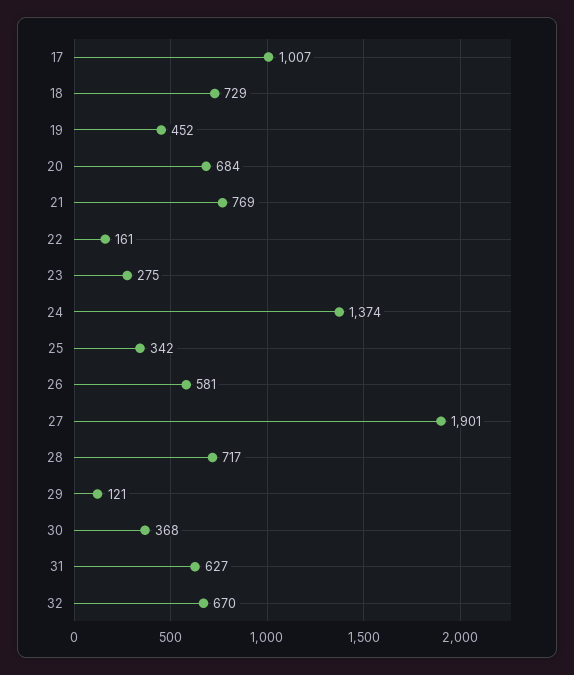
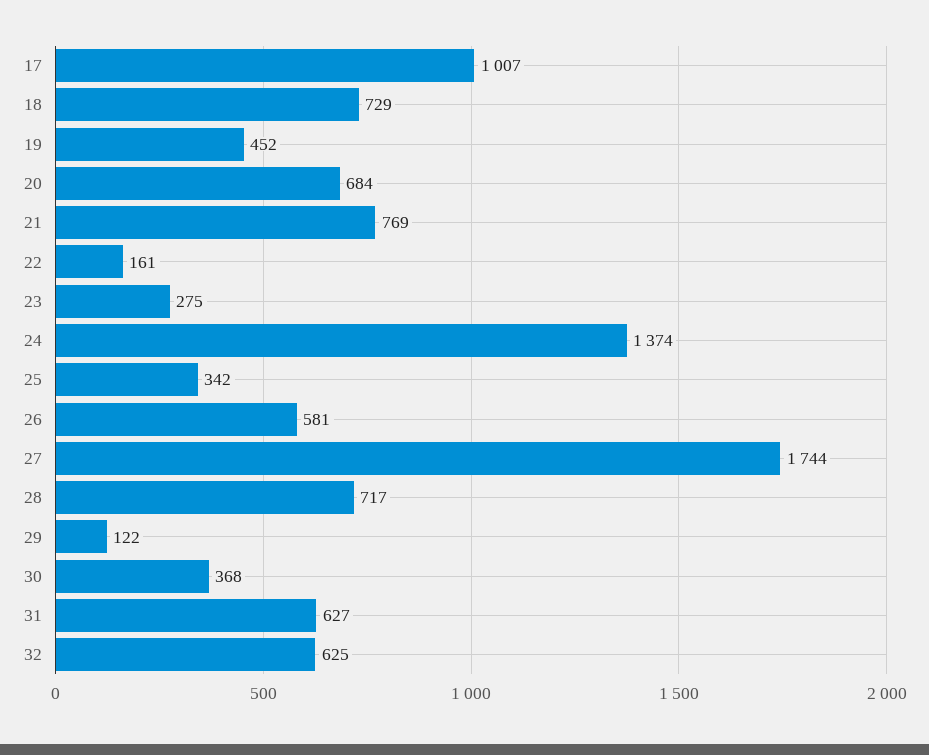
  {
    "17": 1007,
    "18": 729,
    "19": 452,
    "20": 684,
    "21": 769,
    "22": 161,
    "23": 275,
    "24": 1374,
    "25": 342,
    "26": 581,
-   "27": 1901,
+   "27": 1744,
    "28": 717,
-   "29": 121,
+   "29": 122,
    "30": 368,
    "31": 627,
-   "32": 670
+   "32": 625
  }

